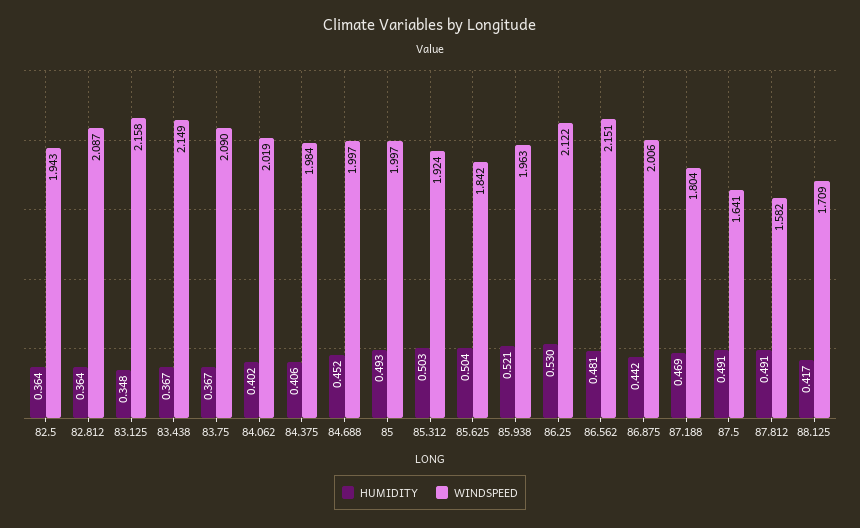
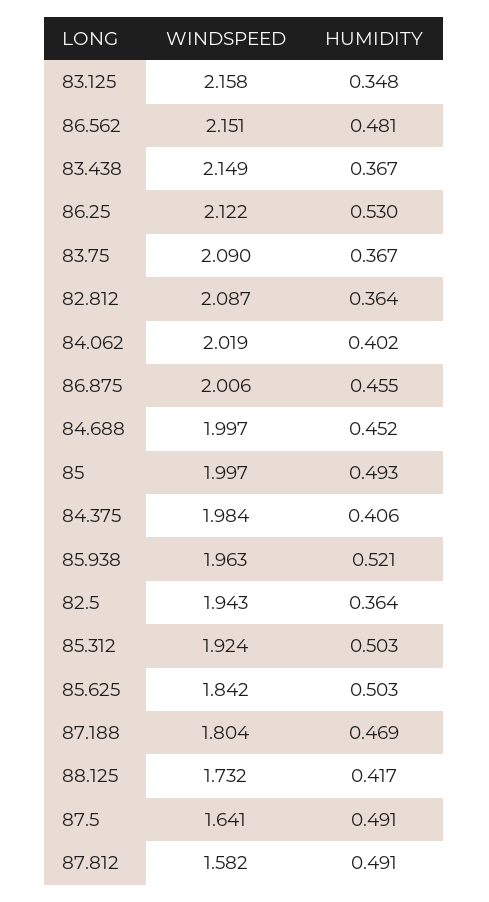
  {
    "HUMIDITY": {
      "82.5": 0.364,
      "82.812": 0.364,
      "83.125": 0.348,
      "83.438": 0.367,
      "83.75": 0.367,
      "84.062": 0.402,
      "84.375": 0.406,
      "84.688": 0.452,
      "85": 0.493,
      "85.312": 0.503,
-     "85.625": 0.504,
+     "85.625": 0.503,
      "85.938": 0.521,
      "86.25": 0.53,
      "86.562": 0.481,
-     "86.875": 0.442,
+     "86.875": 0.455,
      "87.188": 0.469,
      "87.5": 0.491,
      "87.812": 0.491,
      "88.125": 0.417
    },
    "WINDSPEED": {
      "82.5": 1.943,
      "82.812": 2.087,
      "83.125": 2.158,
      "83.438": 2.149,
      "83.75": 2.09,
      "84.062": 2.019,
      "84.375": 1.984,
      "84.688": 1.997,
      "85": 1.997,
      "85.312": 1.924,
      "85.625": 1.842,
      "85.938": 1.963,
      "86.25": 2.122,
      "86.562": 2.151,
      "86.875": 2.006,
      "87.188": 1.804,
      "87.5": 1.641,
      "87.812": 1.582,
-     "88.125": 1.709
+     "88.125": 1.732
    }
  }

